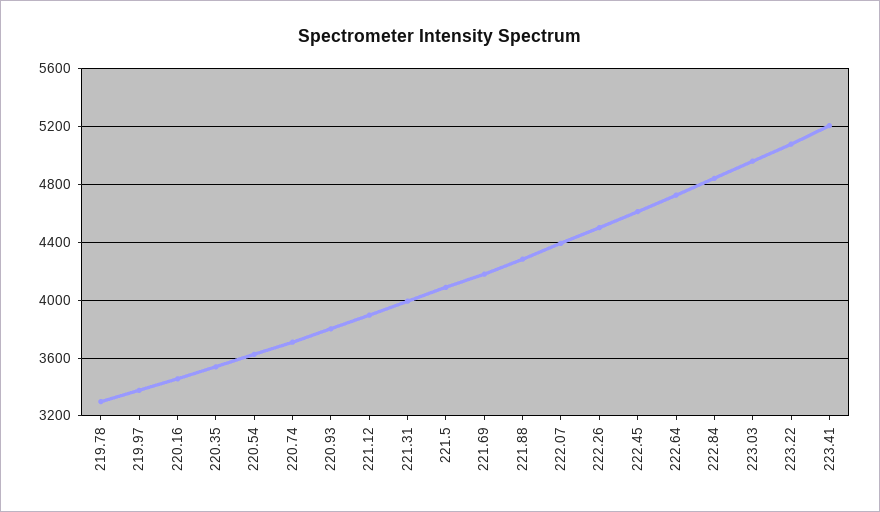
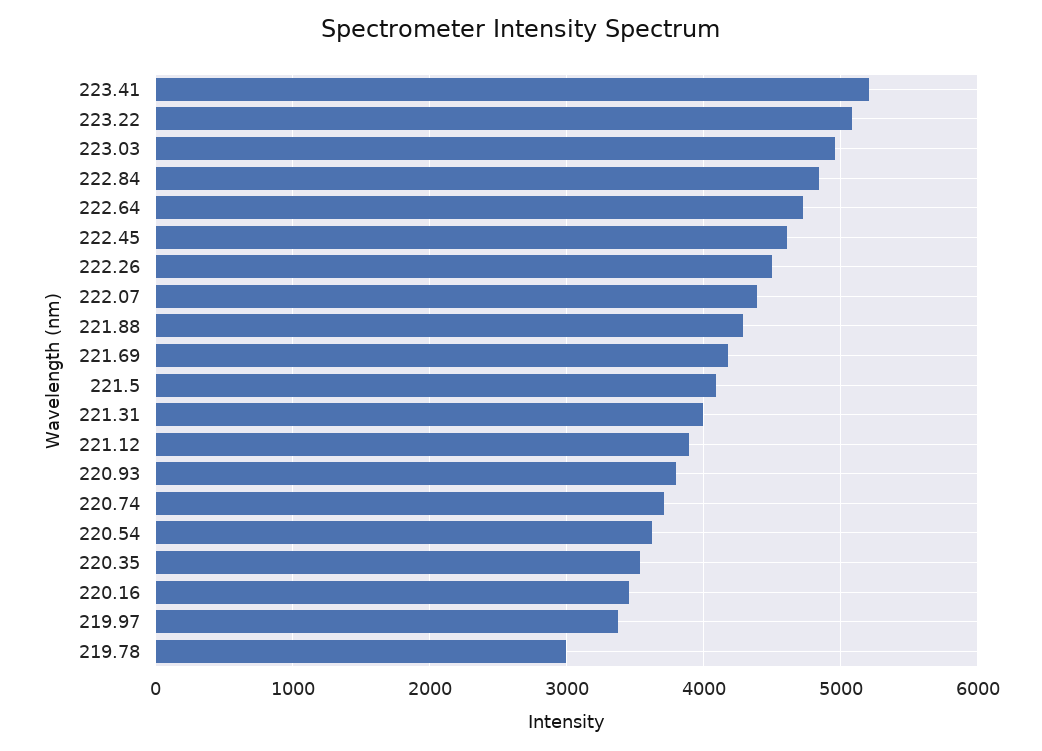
  {
-   "219.78": 3300,
+   "219.78": 3000,
    "219.97": 3400,
    "220.16": 3450,
    "220.35": 3550,
    "220.54": 3650,
    "220.74": 3700,
    "220.93": 3800,
    "221.12": 3900,
    "221.31": 4000,
    "221.5": 4100,
    "221.69": 4200,
    "221.88": 4300,
    "222.07": 4400,
    "222.26": 4500,
    "222.45": 4600,
    "222.64": 4750,
    "222.84": 4850,
    "223.03": 4950,
    "223.22": 5100,
    "223.41": 5200
  }

